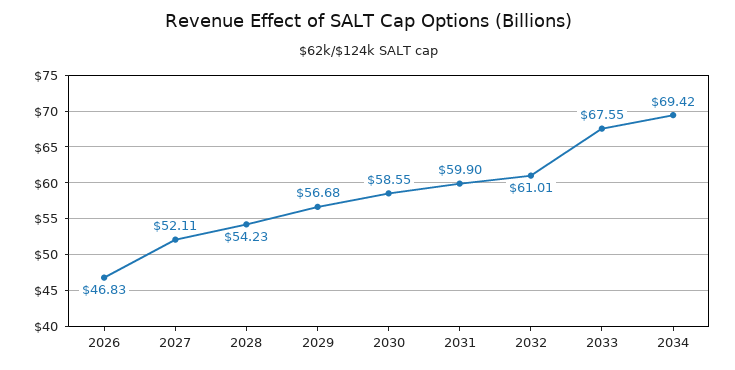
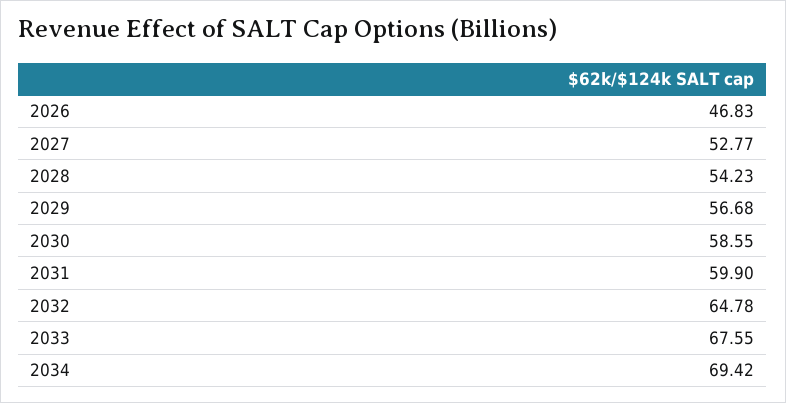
  {
    "2026": 46.83,
-   "2027": 52.11,
+   "2027": 52.77,
    "2028": 54.23,
    "2029": 56.68,
    "2030": 58.55,
    "2031": 59.9,
-   "2032": 61.01,
+   "2032": 64.78,
    "2033": 67.55,
    "2034": 69.42
  }

